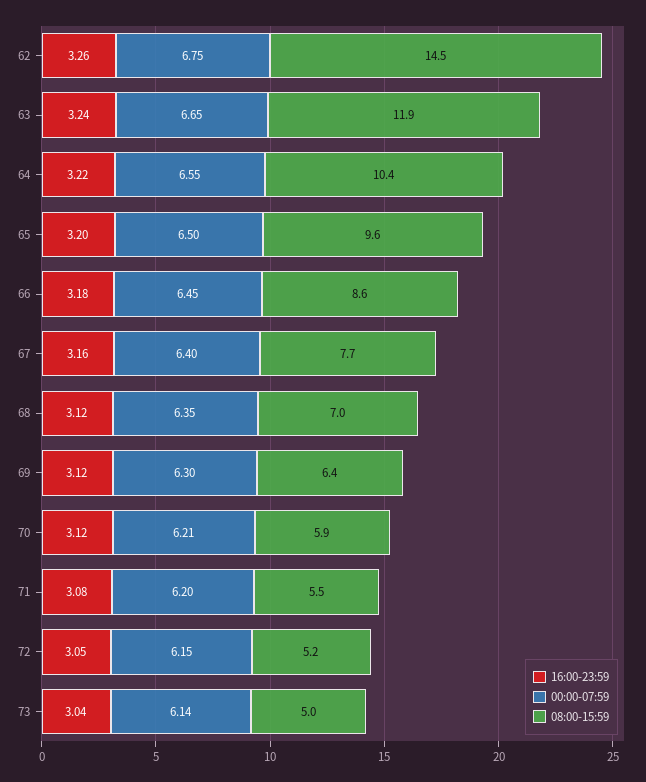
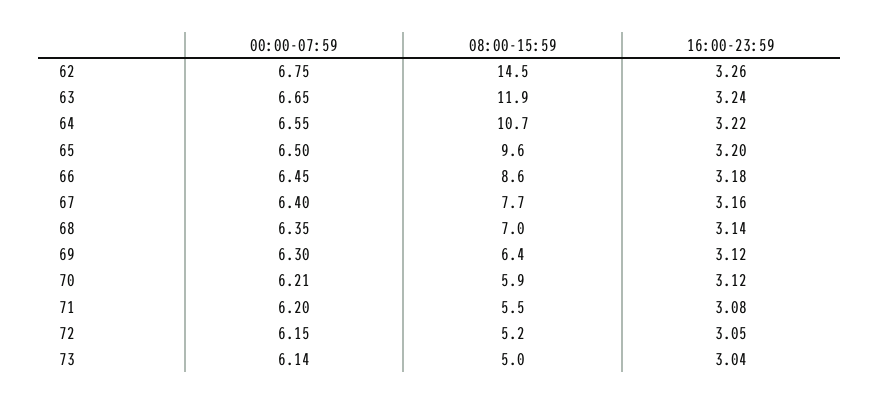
  {
    "16:00-23:59": {
      "62": 3.26,
      "63": 3.24,
      "64": 3.22,
      "65": 3.2,
      "66": 3.18,
      "67": 3.16,
-     "68": 3.12,
+     "68": 3.14,
      "69": 3.12,
      "70": 3.12,
      "71": 3.08,
      "72": 3.05,
      "73": 3.04
    },
    "00:00-07:59": {
      "62": 6.75,
      "63": 6.65,
      "64": 6.55,
      "65": 6.5,
      "66": 6.45,
      "67": 6.4,
      "68": 6.35,
      "69": 6.3,
      "70": 6.21,
      "71": 6.2,
      "72": 6.15,
      "73": 6.14
    },
    "08:00-15:59": {
      "62": 14.5,
      "63": 11.9,
-     "64": 10.4,
+     "64": 10.7,
      "65": 9.6,
      "66": 8.6,
      "67": 7.7,
      "68": 7,
      "69": 6.4,
      "70": 5.9,
      "71": 5.5,
      "72": 5.2,
      "73": 5
    }
  }

